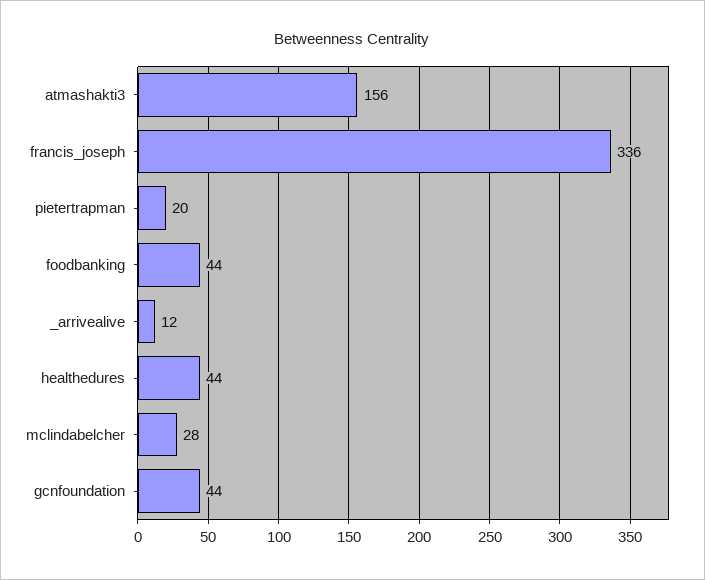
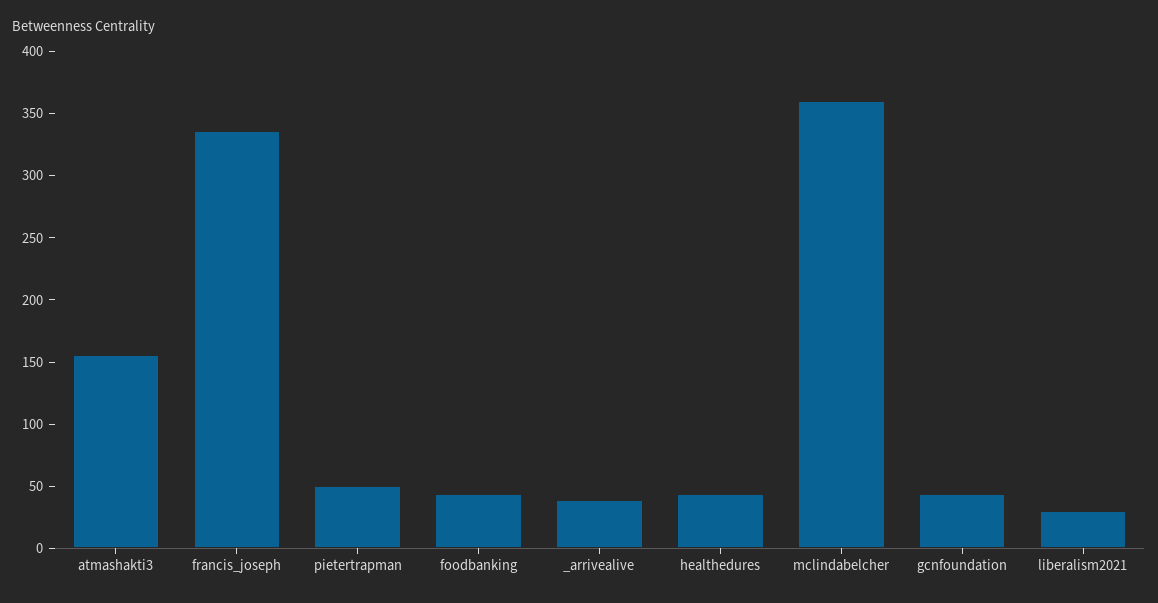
  {
    "atmashakti3": 156,
    "francis_joseph": 336,
-   "pietertrapman": 20,
+   "pietertrapman": 50,
    "foodbanking": 44,
-   "_arrivealive": 12,
+   "_arrivealive": 40,
    "healthedures": 44,
-   "mclindabelcher": 28,
+   "mclindabelcher": 360,
-   "gcnfoundation": 44
+   "gcnfoundation": 44,
+   "liberalism2021": 30
  }

